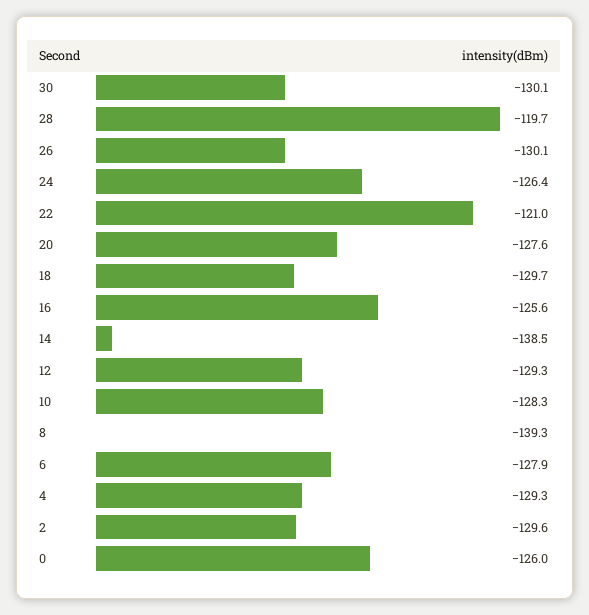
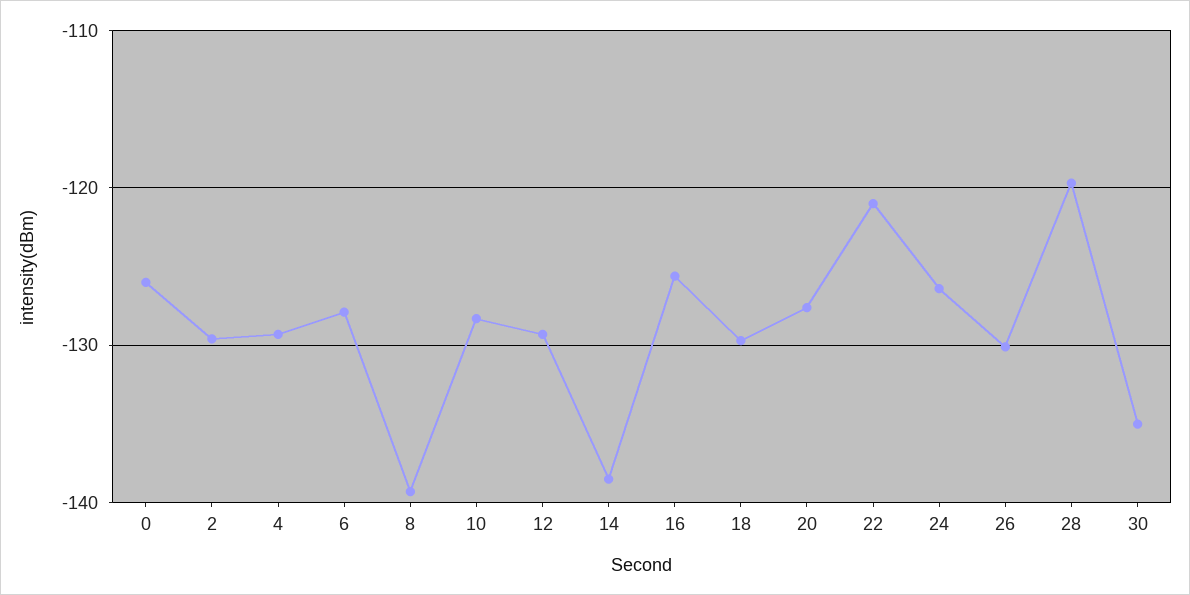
  {
-   "30": -130.1,
+   "30": -135,
    "28": -119.7,
    "26": -130.1,
    "24": -126.4,
    "22": -121,
    "20": -127.6,
    "18": -129.7,
    "16": -125.6,
    "14": -138.5,
    "12": -129.3,
    "10": -128.3,
    "8": -139.3,
    "6": -127.9,
    "4": -129.3,
    "2": -129.6,
    "0": -126
  }

